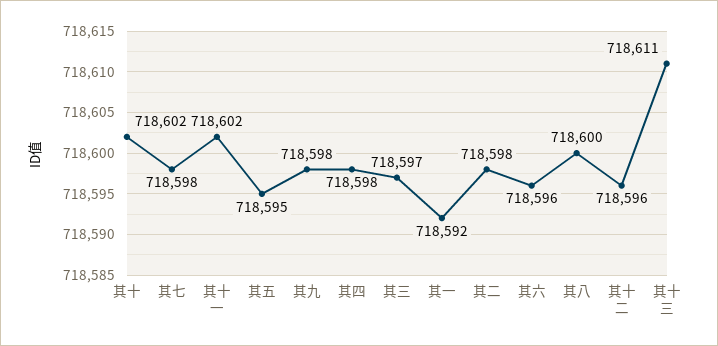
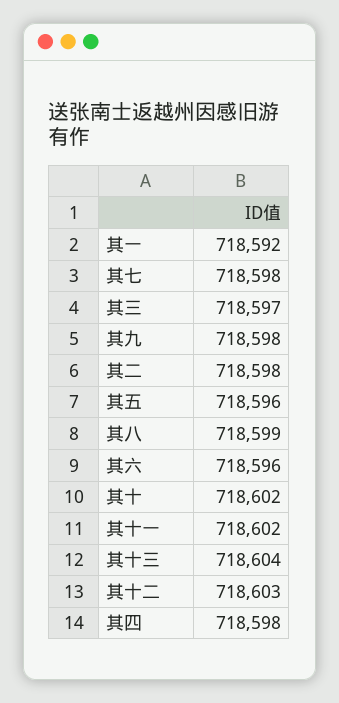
  {
    "其十": 718602,
    "其七": 718598,
    "其十一": 718602,
-   "其五": 718595,
+   "其五": 718596,
    "其九": 718598,
    "其四": 718598,
    "其三": 718597,
    "其一": 718592,
    "其二": 718598,
    "其六": 718596,
-   "其八": 718600,
+   "其八": 718599,
-   "其十二": 718596,
+   "其十二": 718603,
-   "其十三": 718611
+   "其十三": 718604
  }

